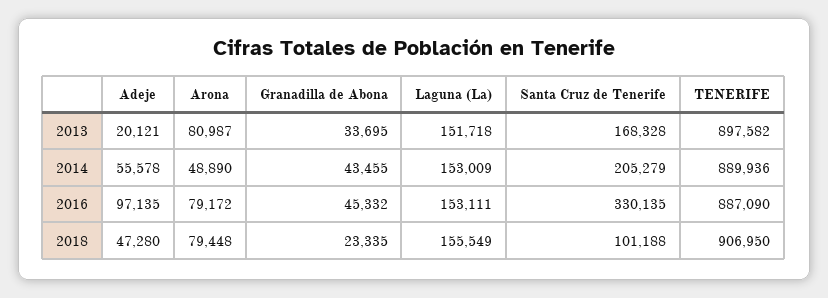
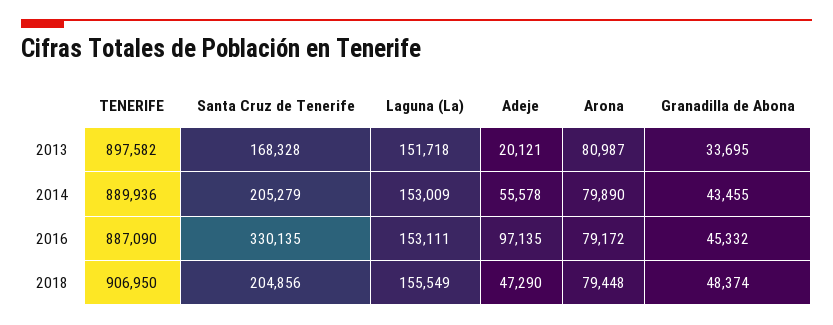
  {
    "Adeje": {
      "2013": 20121,
      "2014": 55578,
      "2016": 97135,
-     "2018": 47280
+     "2018": 47290
    },
    "Arona": {
      "2013": 80987,
-     "2014": 48890,
+     "2014": 79890,
      "2016": 79172,
      "2018": 79448
    },
    "Granadilla de Abona": {
      "2013": 33695,
      "2014": 43455,
      "2016": 45332,
-     "2018": 23335
+     "2018": 48374
    },
    "Laguna (La)": {
      "2013": 151718,
      "2014": 153009,
      "2016": 153111,
      "2018": 155549
    },
    "Santa Cruz de Tenerife": {
      "2013": 168328,
      "2014": 205279,
      "2016": 330135,
-     "2018": 101188
+     "2018": 204856
    },
    "TENERIFE": {
      "2013": 897582,
      "2014": 889936,
      "2016": 887090,
      "2018": 906950
    }
  }

